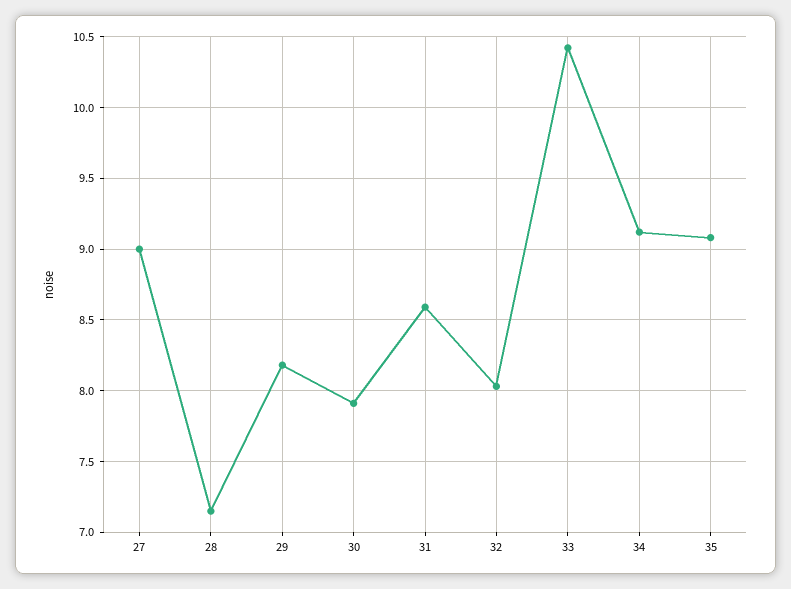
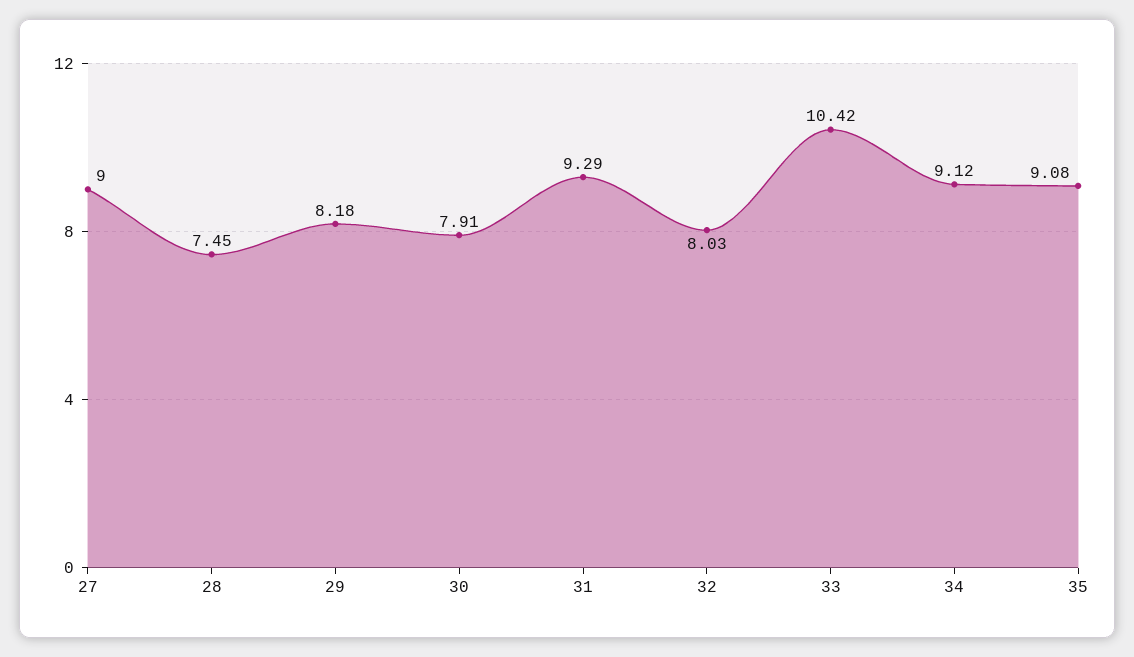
  {
    "27": 9,
-   "28": 7.15,
+   "28": 7.45,
    "29": 8.18,
    "30": 7.91,
-   "31": 8.6,
+   "31": 9.29,
    "32": 8.03,
    "33": 10.42,
    "34": 9.12,
    "35": 9.08
  }

